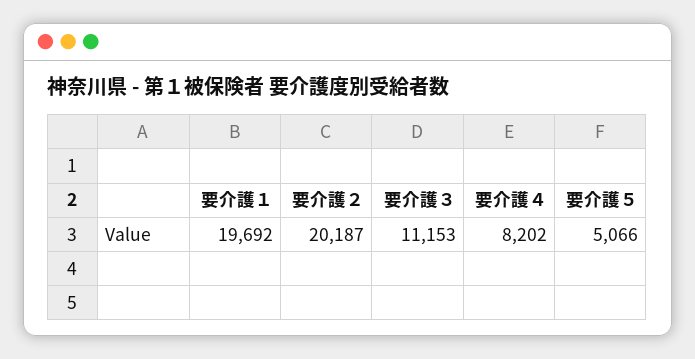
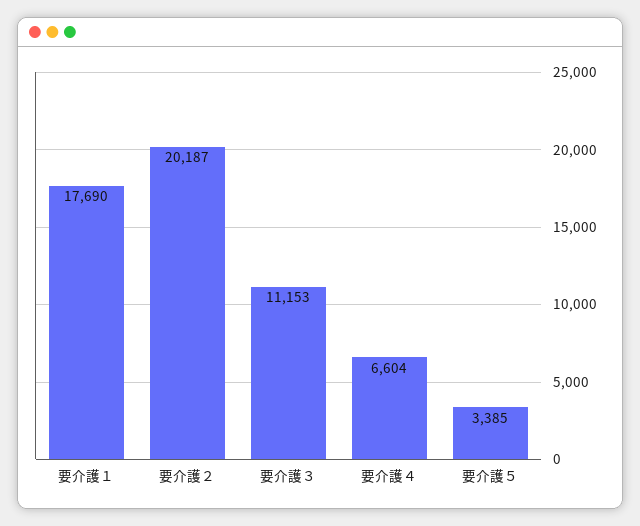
  {
-   "要介護１": 19692,
+   "要介護１": 17690,
    "要介護２": 20187,
    "要介護３": 11153,
-   "要介護４": 8202,
+   "要介護４": 6604,
-   "要介護５": 5066
+   "要介護５": 3385
  }

